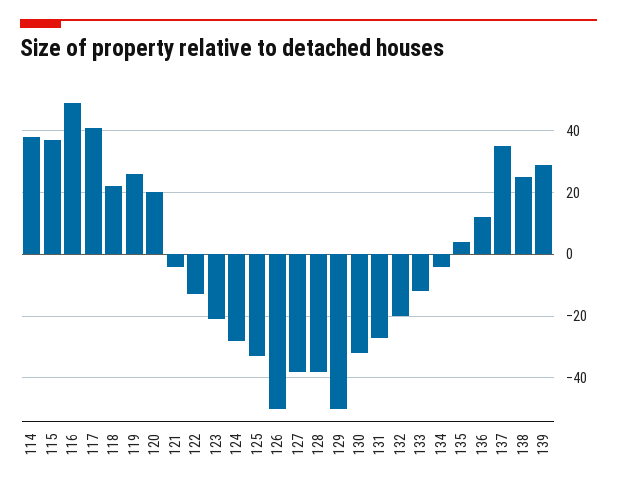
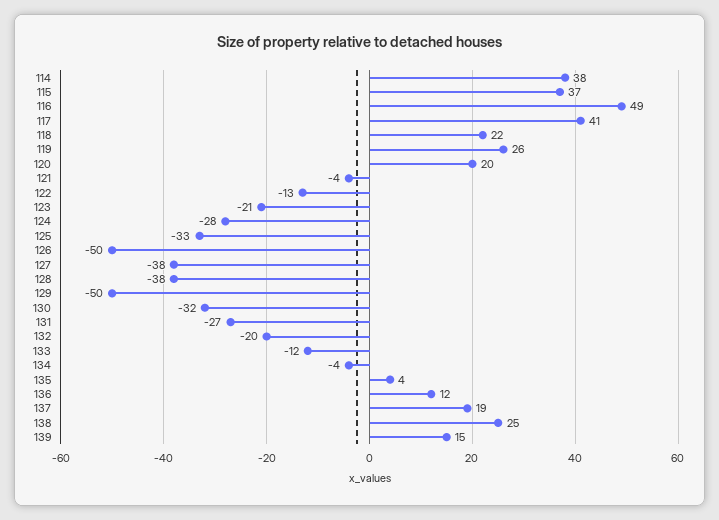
  {
    "114": 38,
    "115": 37,
    "116": 49,
    "117": 41,
    "118": 22,
    "119": 26,
    "120": 20,
    "121": -4,
    "122": -13,
    "123": -21,
    "124": -28,
    "125": -33,
    "126": -50,
    "127": -38,
    "128": -38,
    "129": -50,
    "130": -32,
    "131": -27,
    "132": -20,
    "133": -12,
    "134": -4,
    "135": 4,
    "136": 12,
-   "137": 35,
+   "137": 19,
    "138": 25,
-   "139": 30
+   "139": 15
  }

